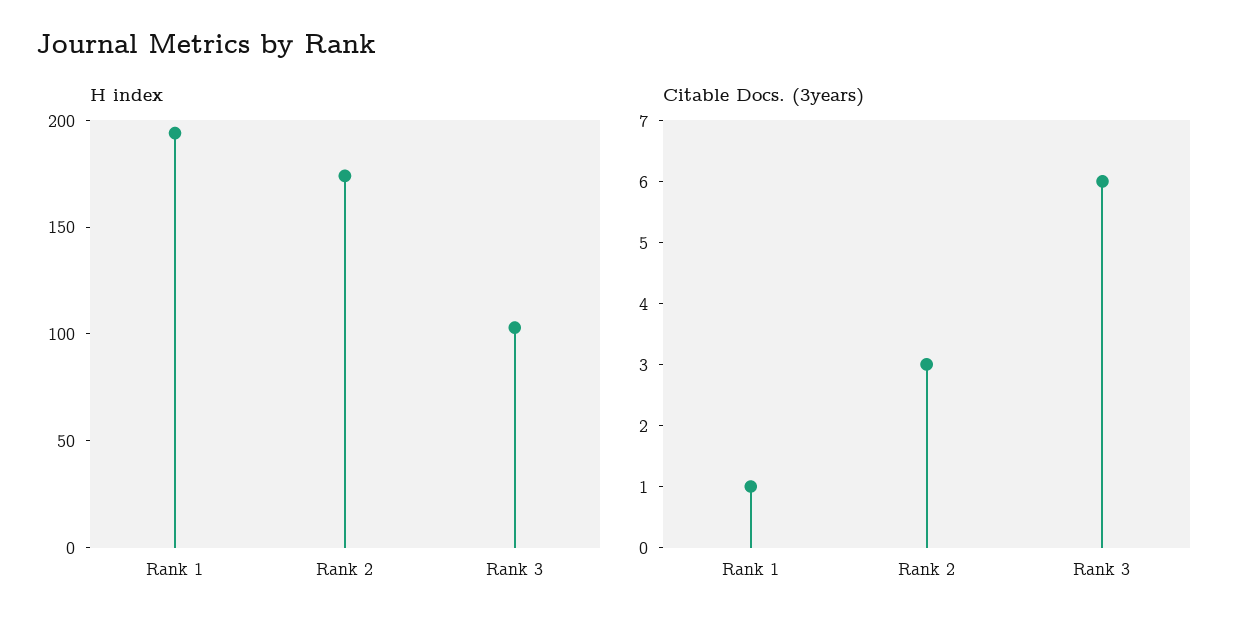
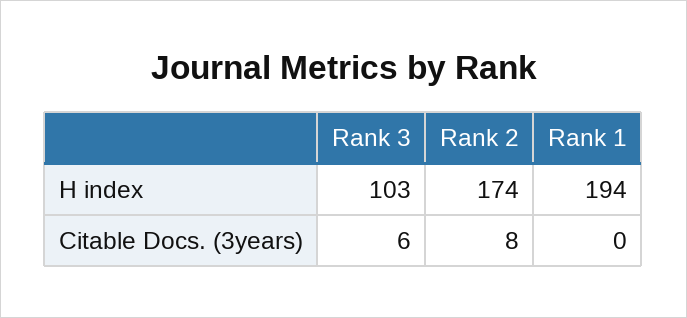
  {
    "H index": {
      "Rank 1": 194,
      "Rank 2": 174,
      "Rank 3": 103
    },
    "Citable Docs. (3years)": {
-     "Rank 1": 1,
+     "Rank 1": 0,
-     "Rank 2": 3,
+     "Rank 2": 8,
      "Rank 3": 6
    }
  }

